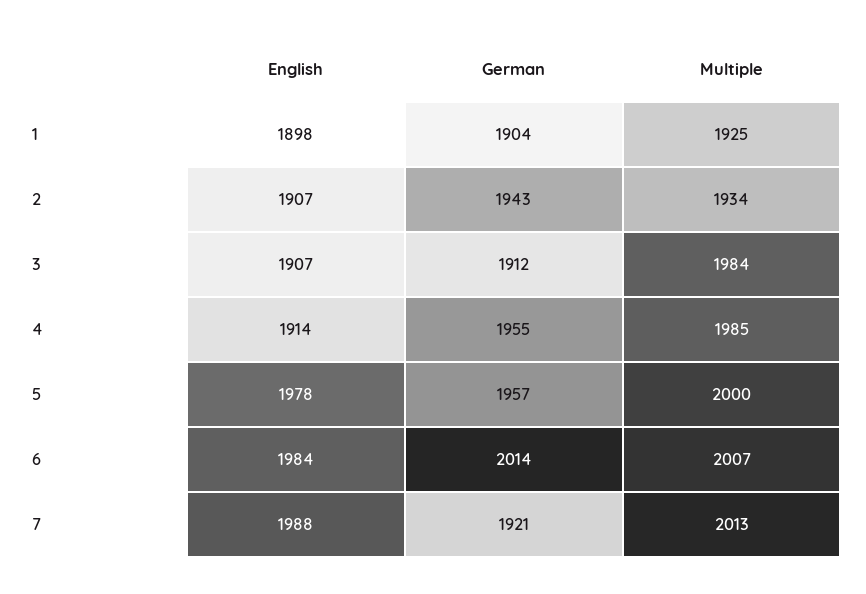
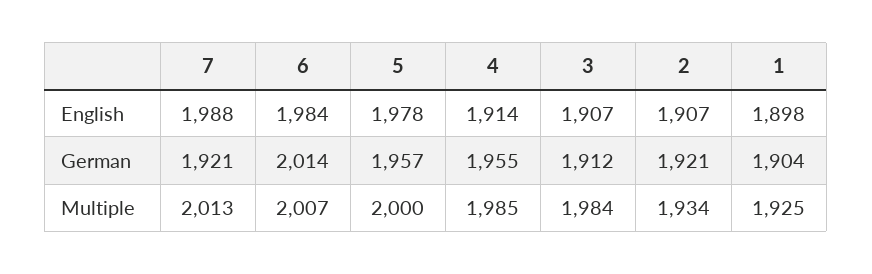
  {
    "English": {
      "1": 1898,
      "2": 1907,
      "3": 1907,
      "4": 1914,
      "5": 1978,
      "6": 1984,
      "7": 1988
    },
    "German": {
      "1": 1904,
-     "2": 1943,
+     "2": 1921,
      "3": 1912,
      "4": 1955,
      "5": 1957,
      "6": 2014,
      "7": 1921
    },
    "Multiple": {
      "1": 1925,
      "2": 1934,
      "3": 1984,
      "4": 1985,
      "5": 2000,
      "6": 2007,
      "7": 2013
    }
  }

